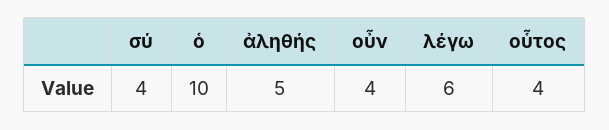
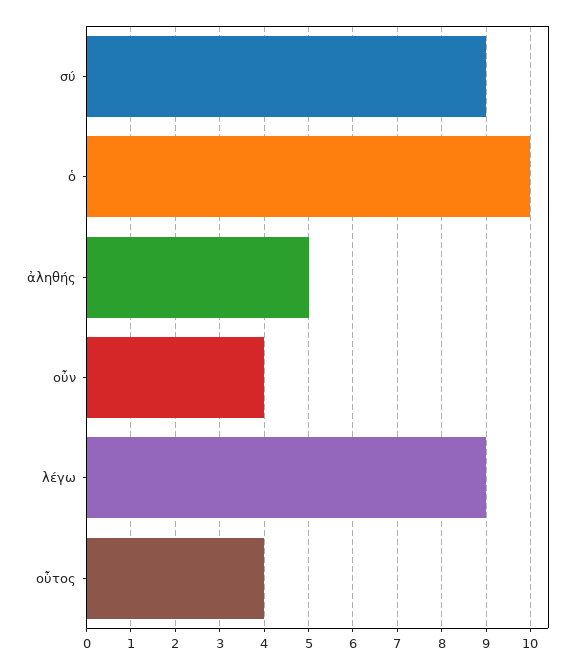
  {
-   "σύ": 4,
+   "σύ": 9,
    "ὁ": 10,
    "ἀληθής": 5,
    "οὖν": 4,
-   "λέγω": 6,
+   "λέγω": 9,
    "οὗτος": 4
  }

